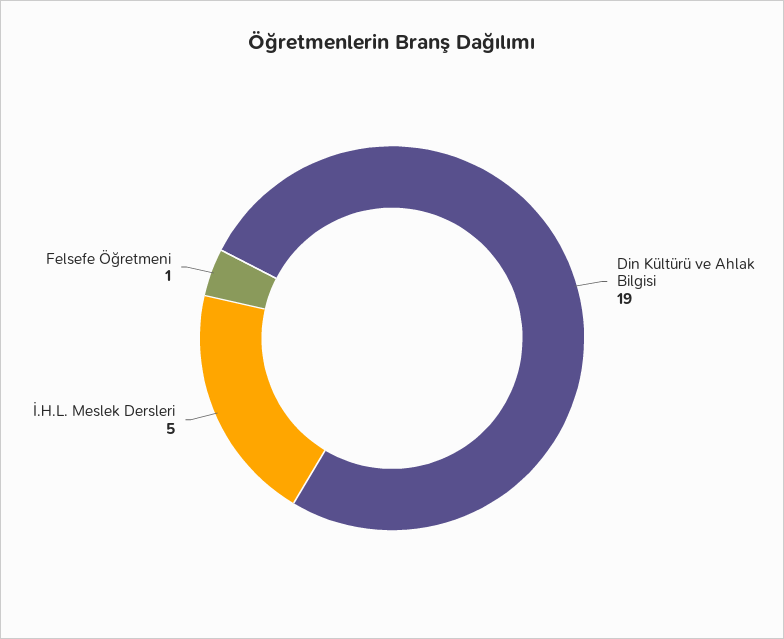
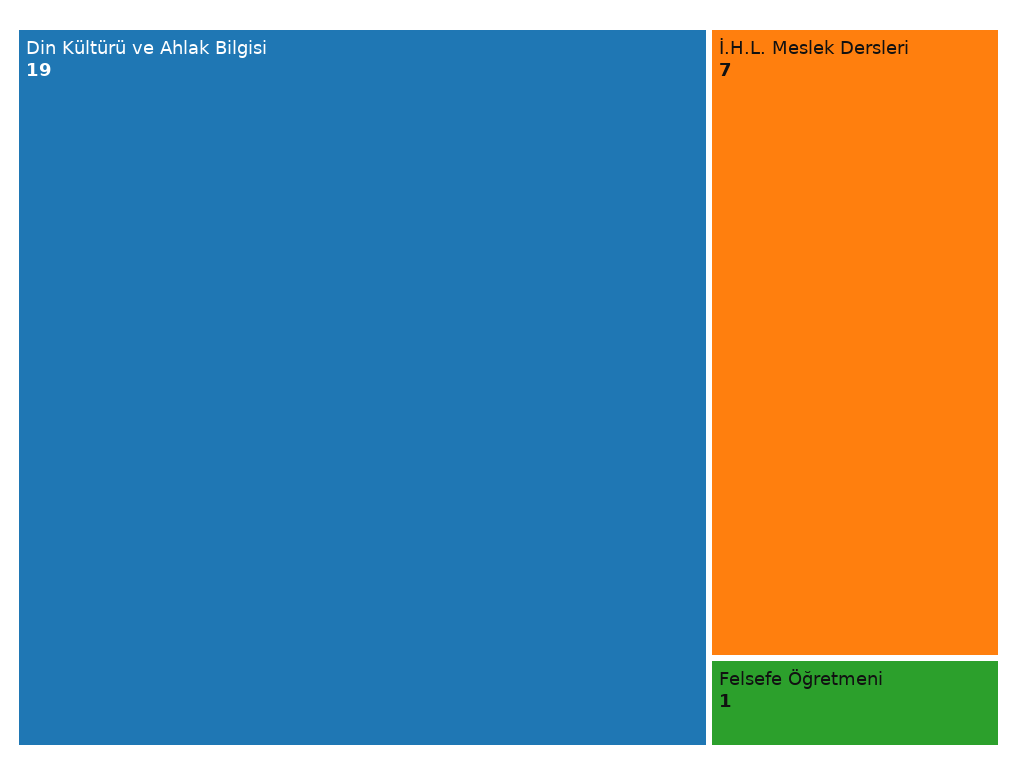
  {
    "Din Kültürü ve Ahlak Bilgisi": 19,
-   "İ.H.L. Meslek Dersleri": 5,
+   "İ.H.L. Meslek Dersleri": 7,
    "Felsefe Öğretmeni": 1
  }

